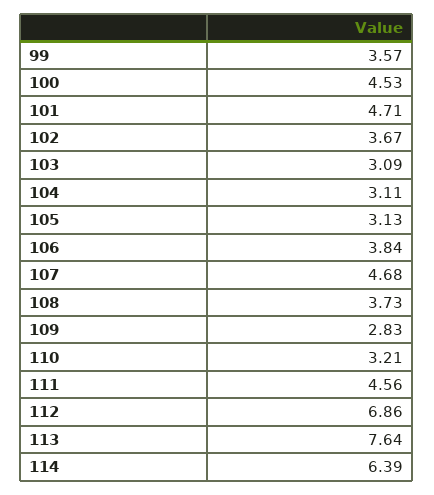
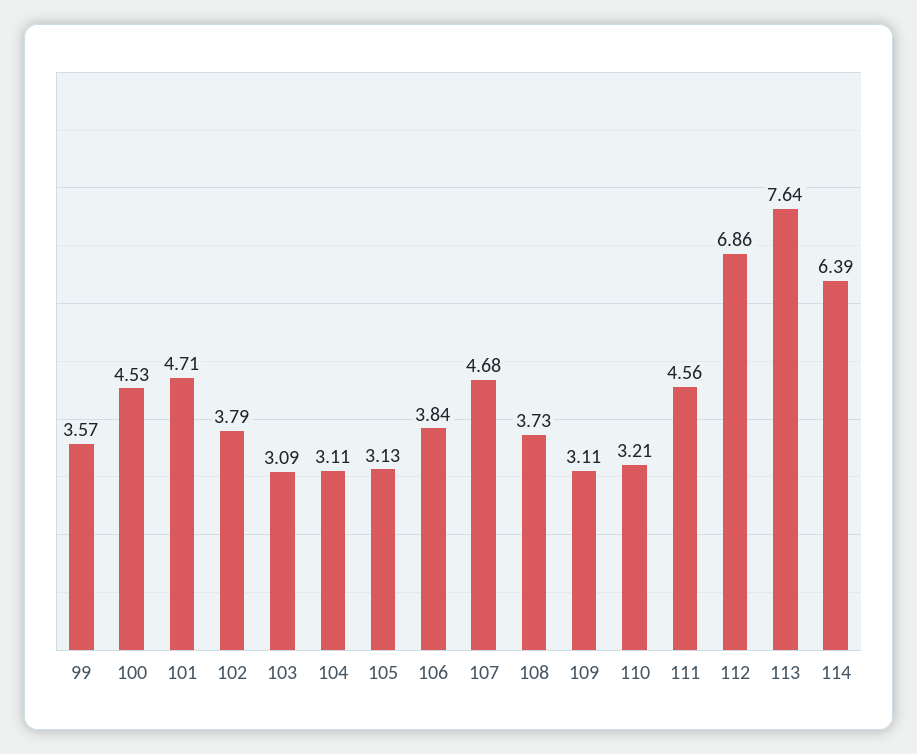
  {
    "99": 3.57,
    "100": 4.53,
    "101": 4.71,
-   "102": 3.67,
+   "102": 3.79,
    "103": 3.09,
    "104": 3.11,
    "105": 3.13,
    "106": 3.84,
    "107": 4.68,
    "108": 3.73,
-   "109": 2.83,
+   "109": 3.11,
    "110": 3.21,
    "111": 4.56,
    "112": 6.86,
    "113": 7.64,
    "114": 6.39
  }

